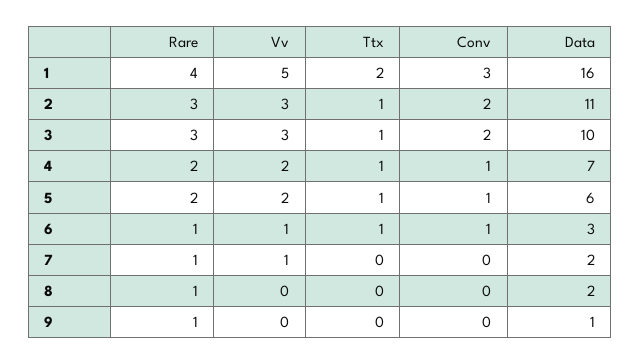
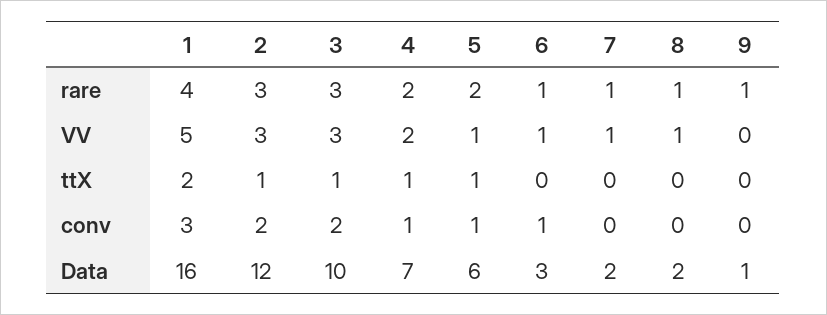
  {
    "Rare": {
      "1": 4,
      "2": 3,
      "3": 3,
      "4": 2,
      "5": 2,
      "6": 1,
      "7": 1,
      "8": 1,
      "9": 1
    },
    "Vv": {
      "1": 5,
      "2": 3,
      "3": 3,
      "4": 2,
-     "5": 2,
+     "5": 1,
      "6": 1,
      "7": 1,
-     "8": 0,
+     "8": 1,
      "9": 0
    },
    "Ttx": {
      "1": 2,
      "2": 1,
      "3": 1,
      "4": 1,
      "5": 1,
-     "6": 1,
+     "6": 0,
      "7": 0,
      "8": 0,
      "9": 0
    },
    "Conv": {
      "1": 3,
      "2": 2,
      "3": 2,
      "4": 1,
      "5": 1,
      "6": 1,
      "7": 0,
      "8": 0,
      "9": 0
    },
    "Data": {
      "1": 16,
-     "2": 11,
+     "2": 12,
      "3": 10,
      "4": 7,
      "5": 6,
      "6": 3,
      "7": 2,
      "8": 2,
      "9": 1
    }
  }

